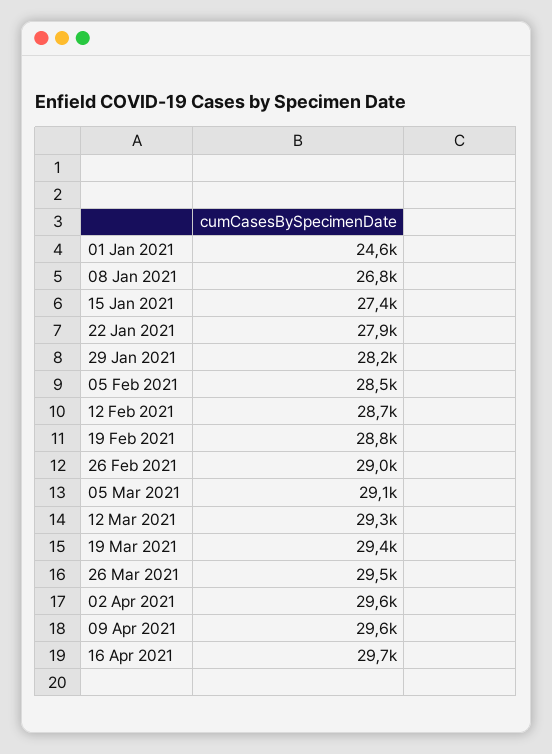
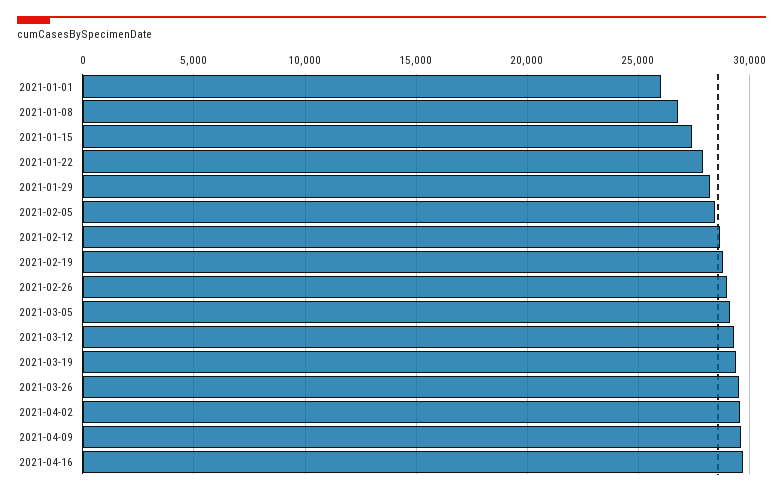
  {
-   "01 Jan 2021": 24600,
+   "01 Jan 2021": 26000,
    "08 Jan 2021": 26800,
    "15 Jan 2021": 27400,
    "22 Jan 2021": 27900,
    "29 Jan 2021": 28200,
    "05 Feb 2021": 28500,
    "12 Feb 2021": 28700,
    "19 Feb 2021": 28800,
    "26 Feb 2021": 29000,
    "05 Mar 2021": 29100,
    "12 Mar 2021": 29300,
    "19 Mar 2021": 29400,
    "26 Mar 2021": 29500,
    "02 Apr 2021": 29600,
    "09 Apr 2021": 29600,
    "16 Apr 2021": 29700
  }

